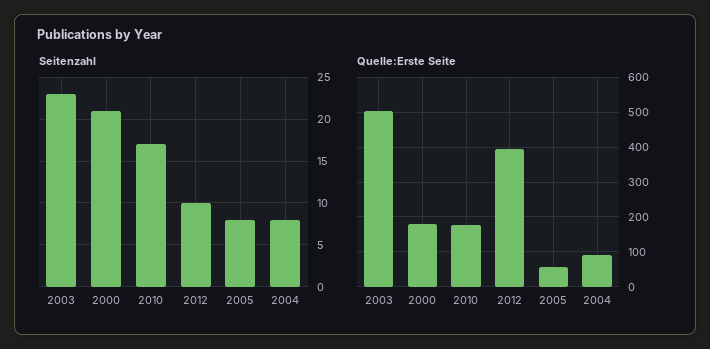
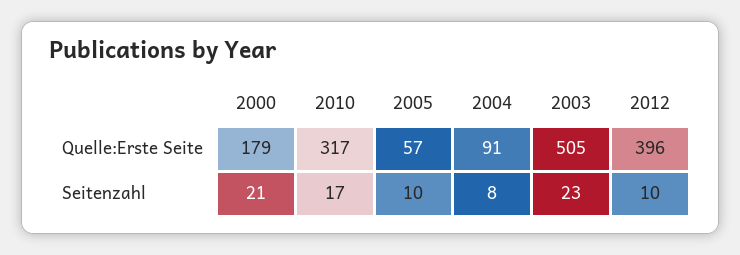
  {
    "Seitenzahl": {
      "2003": 23,
      "2000": 21,
      "2010": 17,
      "2012": 10,
-     "2005": 8,
+     "2005": 10,
      "2004": 8
    },
    "Quelle:Erste Seite": {
      "2003": 505,
      "2000": 179,
-     "2010": 180,
+     "2010": 317,
      "2012": 396,
      "2005": 57,
      "2004": 91
    }
  }

